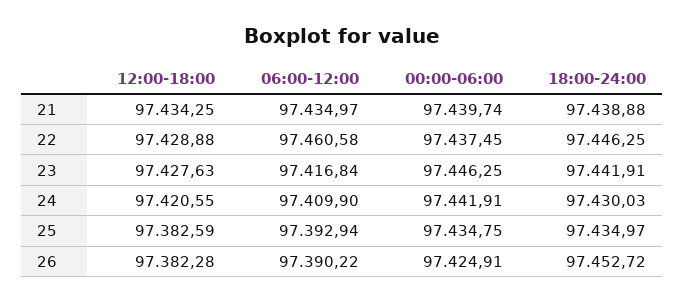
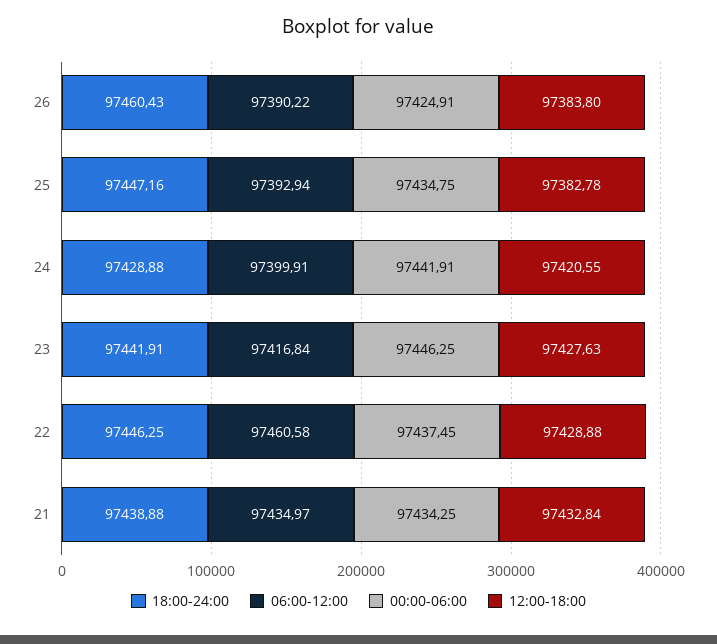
  {
    "12:00-18:00": {
-     "21": 97434.25,
+     "21": 97432.84,
      "22": 97428.88,
      "23": 97427.63,
      "24": 97420.55,
-     "25": 97382.59,
+     "25": 97382.78,
-     "26": 97382.28
+     "26": 97383.8
    },
    "06:00-12:00": {
      "21": 97434.97,
      "22": 97460.58,
      "23": 97416.84,
-     "24": 97409.9,
+     "24": 97399.91,
      "25": 97392.94,
      "26": 97390.22
    },
    "00:00-06:00": {
-     "21": 97439.74,
+     "21": 97434.25,
      "22": 97437.45,
      "23": 97446.25,
      "24": 97441.91,
      "25": 97434.75,
      "26": 97424.91
    },
    "18:00-24:00": {
      "21": 97438.88,
      "22": 97446.25,
      "23": 97441.91,
-     "24": 97430.03,
+     "24": 97428.88,
-     "25": 97434.97,
+     "25": 97447.16,
-     "26": 97452.72
+     "26": 97460.43
    }
  }

